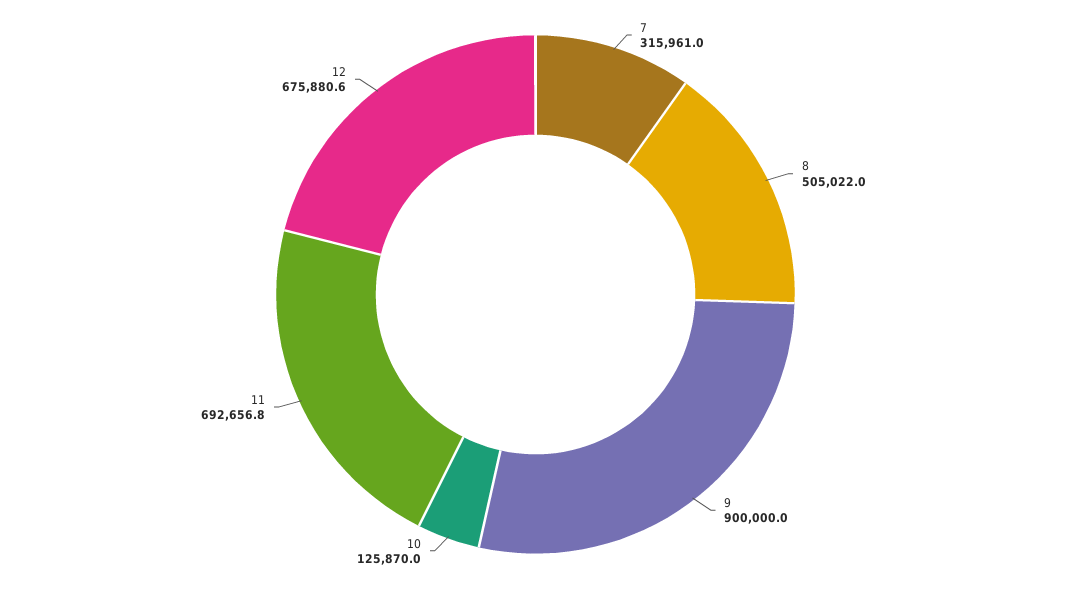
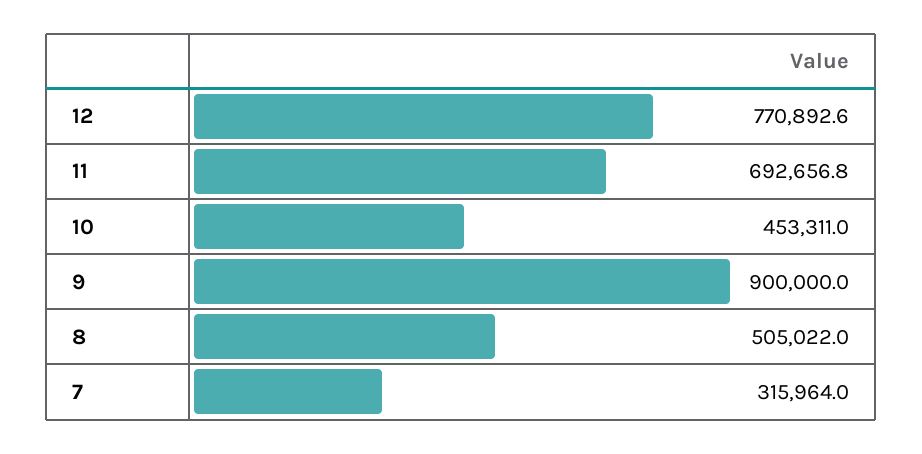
  {
-   "7": 315961,
+   "7": 315964,
    "8": 505022,
    "9": 900000,
-   "10": 125870,
+   "10": 453311,
    "11": 692656.8,
-   "12": 675880.6
+   "12": 770892.6
  }

